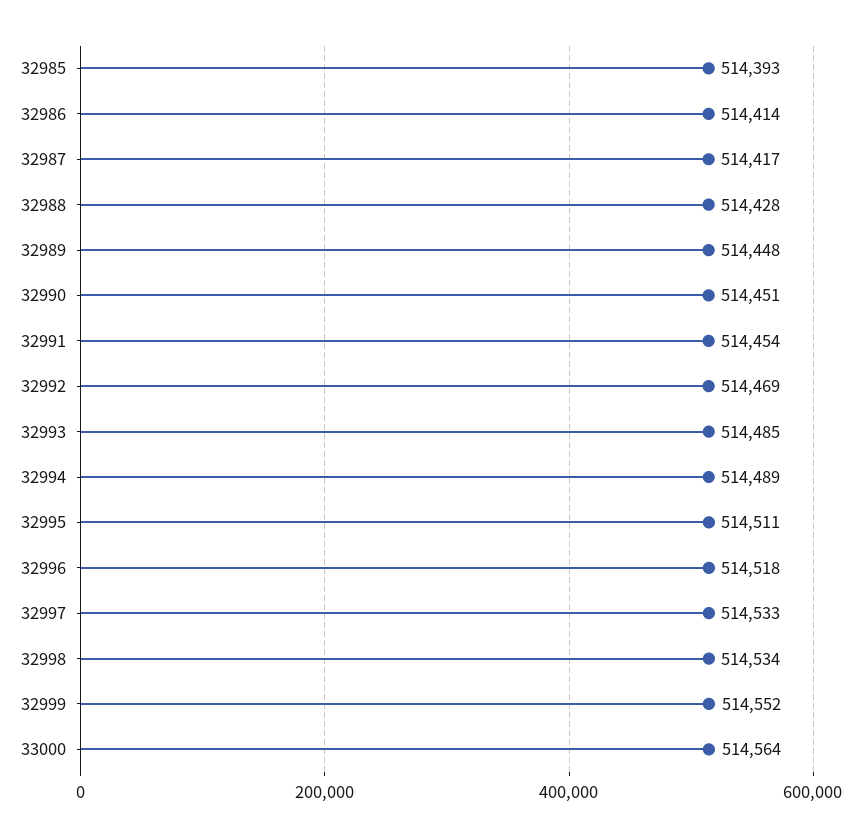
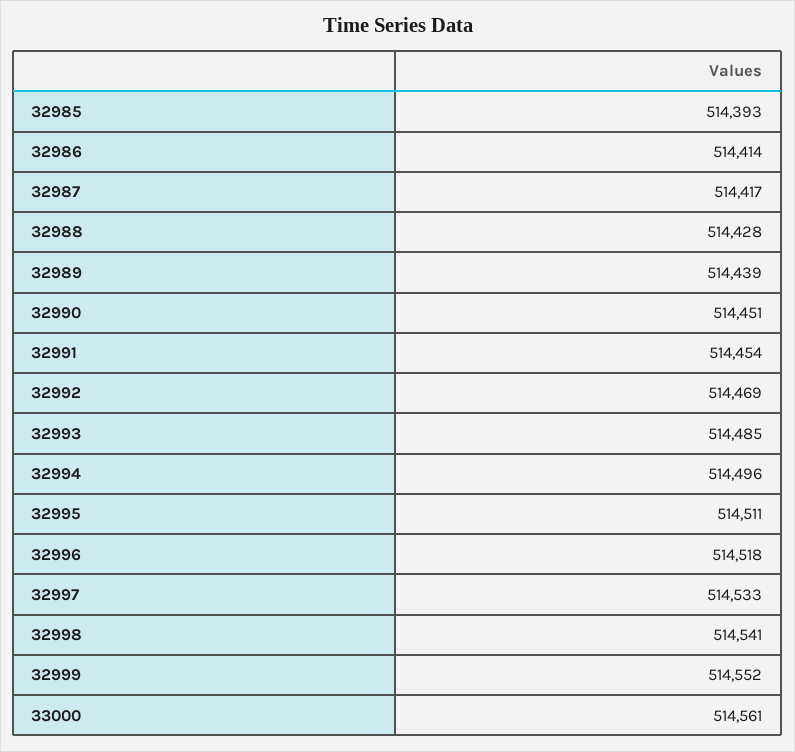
  {
    "32985": 514393,
    "32986": 514414,
    "32987": 514417,
    "32988": 514428,
-   "32989": 514448,
+   "32989": 514439,
    "32990": 514451,
    "32991": 514454,
    "32992": 514469,
    "32993": 514485,
-   "32994": 514489,
+   "32994": 514496,
    "32995": 514511,
    "32996": 514518,
    "32997": 514533,
-   "32998": 514534,
+   "32998": 514541,
    "32999": 514552,
-   "33000": 514564
+   "33000": 514561
  }

